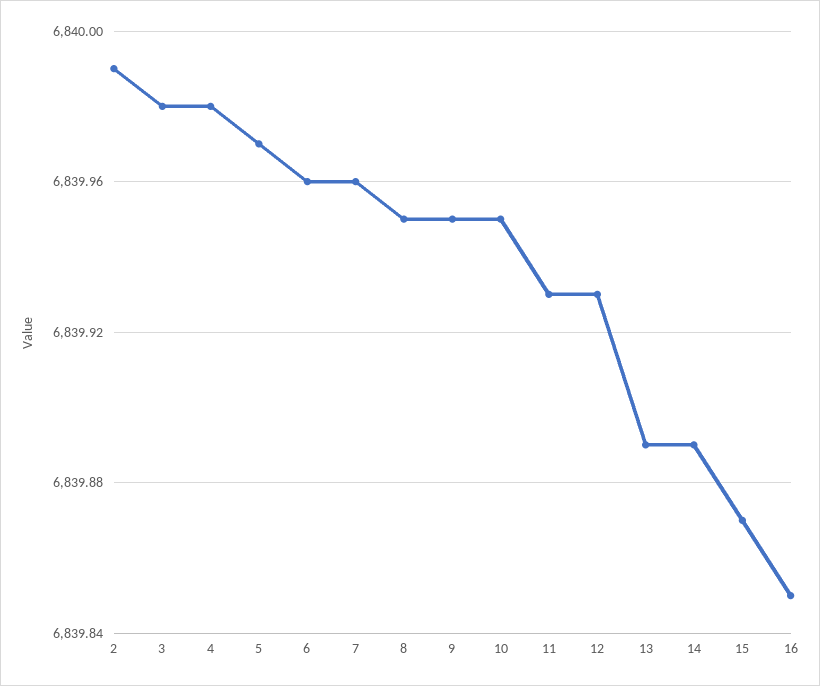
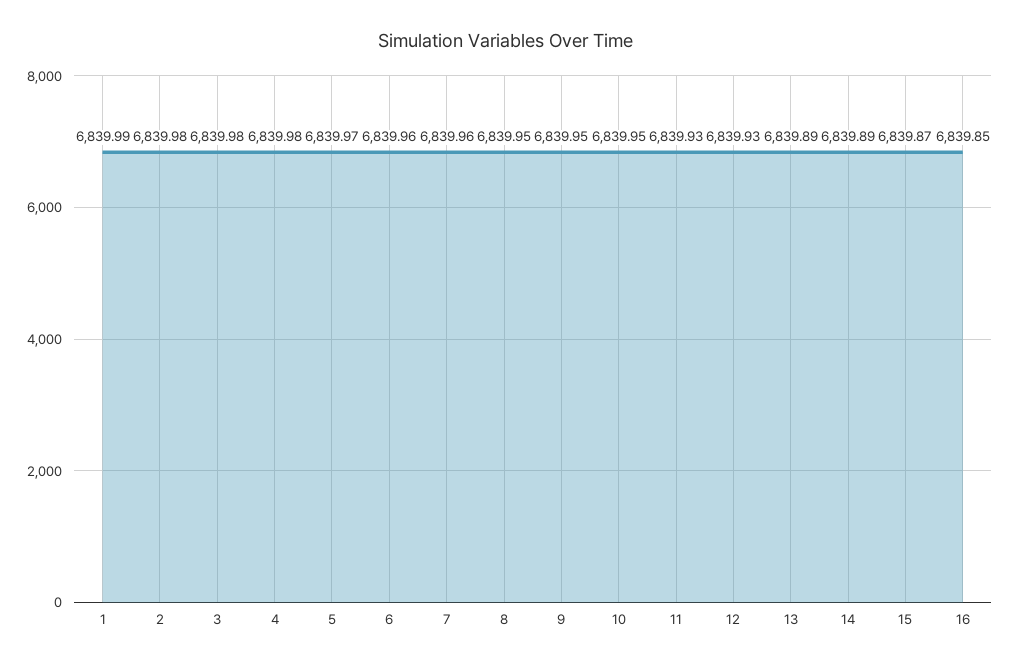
  {
-   "2": 6839.99,
+   "2": 6839.98,
    "3": 6839.98,
    "4": 6839.98,
    "5": 6839.97,
    "6": 6839.96,
    "7": 6839.96,
    "8": 6839.95,
    "9": 6839.95,
    "10": 6839.95,
    "11": 6839.93,
    "12": 6839.93,
    "13": 6839.89,
    "14": 6839.89,
    "15": 6839.87,
-   "16": 6839.85
+   "16": 6839.85,
+   "1": 6839.99
  }

